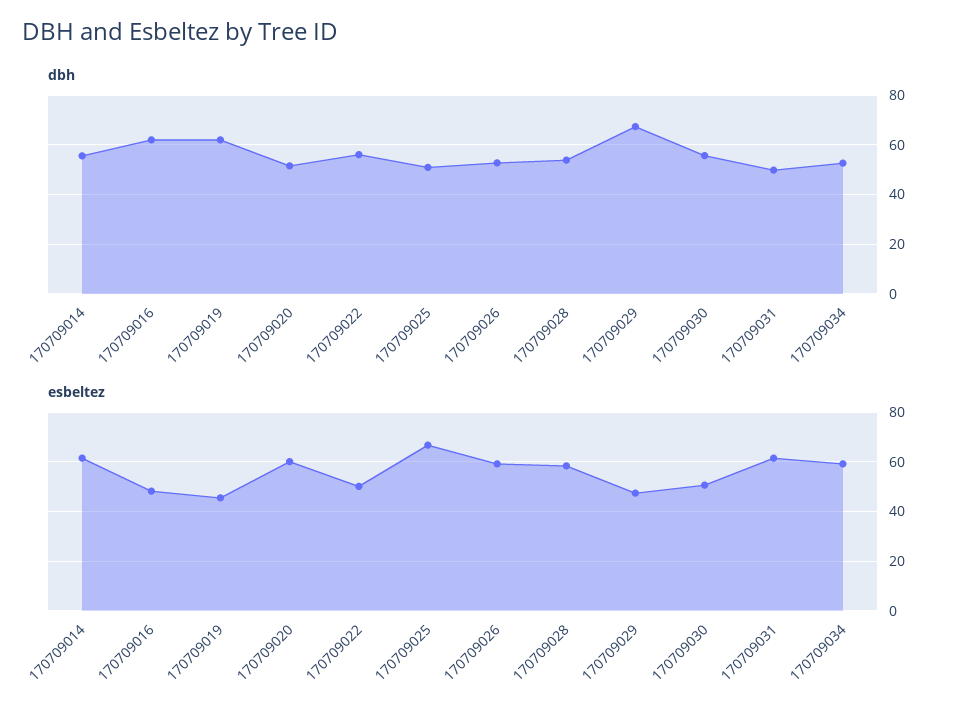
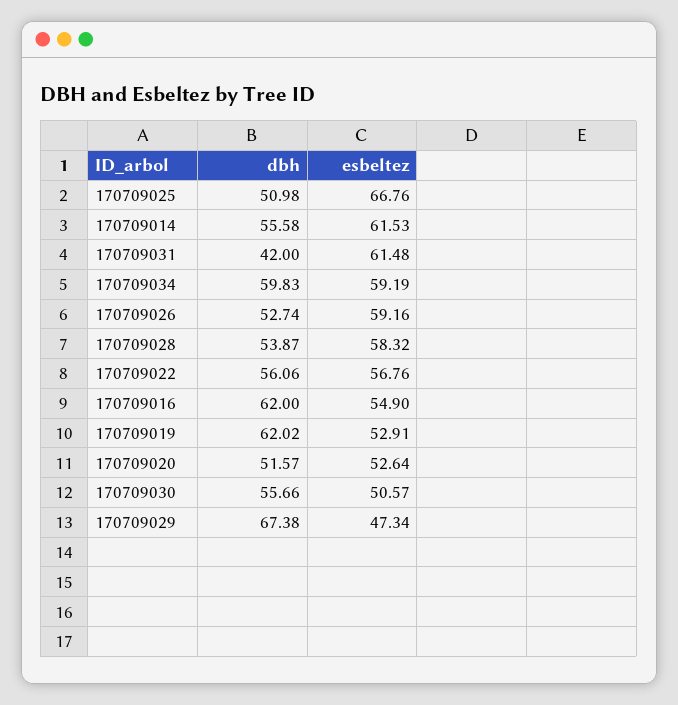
  {
    "dbh": {
      "170709014": 55.58,
      "170709016": 62,
      "170709019": 62.02,
      "170709020": 51.57,
      "170709022": 56.06,
      "170709025": 50.98,
      "170709026": 52.74,
      "170709028": 53.87,
      "170709029": 67.38,
      "170709030": 55.66,
-     "170709031": 50,
+     "170709031": 42,
-     "170709034": 52.5
+     "170709034": 59.83
    },
    "esbeltez": {
      "170709014": 61.53,
-     "170709016": 47.5,
+     "170709016": 54.9,
-     "170709019": 45,
+     "170709019": 52.91,
-     "170709020": 60,
+     "170709020": 52.64,
-     "170709022": 50,
+     "170709022": 56.76,
      "170709025": 66.76,
      "170709026": 59.16,
      "170709028": 58.32,
      "170709029": 47.34,
      "170709030": 50.57,
      "170709031": 61.48,
      "170709034": 59.19
    }
  }

